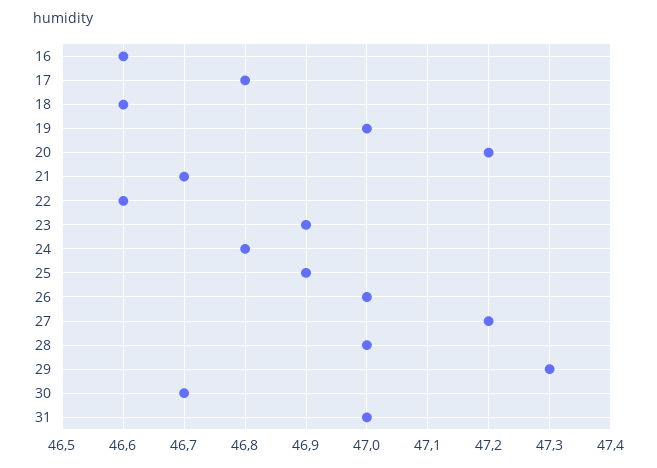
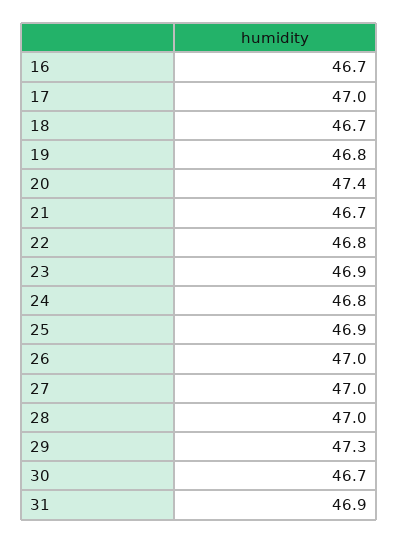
  {
-   "16": 46.6,
+   "16": 46.7,
-   "17": 46.8,
+   "17": 47,
-   "18": 46.6,
+   "18": 46.7,
-   "19": 47,
+   "19": 46.8,
-   "20": 47.2,
+   "20": 47.4,
    "21": 46.7,
-   "22": 46.6,
+   "22": 46.8,
    "23": 46.9,
    "24": 46.8,
    "25": 46.9,
    "26": 47,
-   "27": 47.2,
+   "27": 47,
    "28": 47,
    "29": 47.3,
    "30": 46.7,
-   "31": 47
+   "31": 46.9
  }

